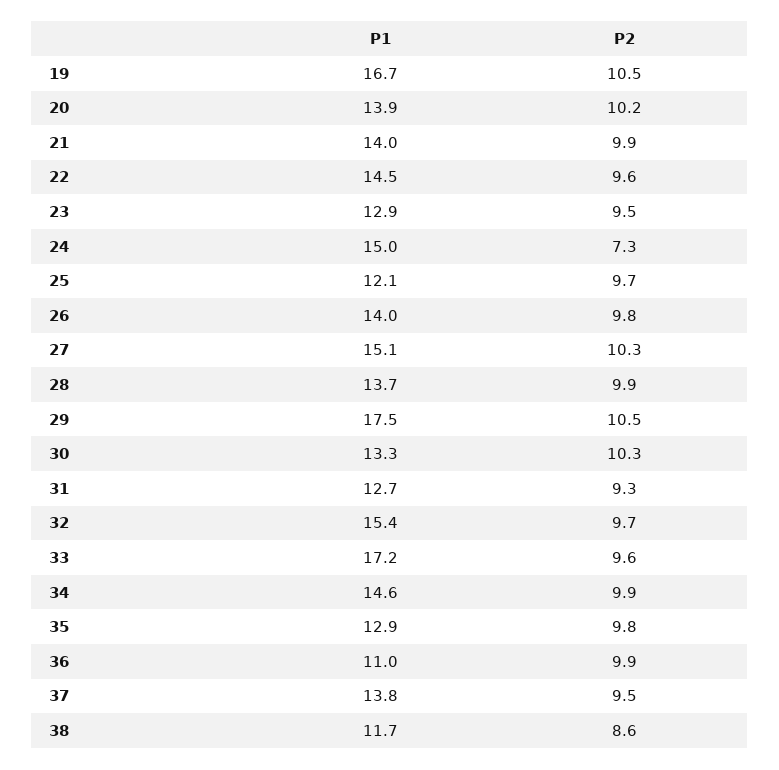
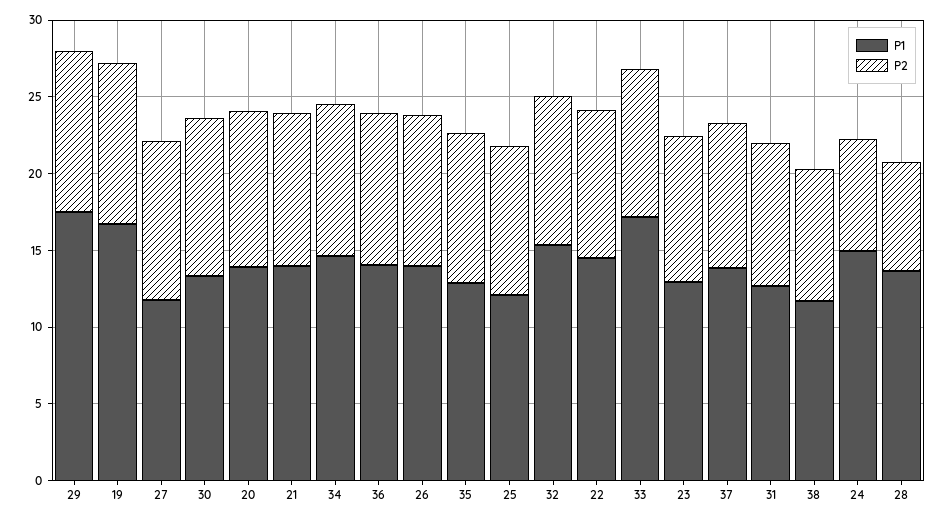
  {
    "P1": {
      "19": 16.7,
      "20": 13.9,
      "21": 14,
      "22": 14.5,
      "23": 12.9,
      "24": 15,
      "25": 12.1,
      "26": 14,
-     "27": 15.1,
+     "27": 12,
      "28": 13.7,
      "29": 17.5,
      "30": 13.3,
      "31": 12.7,
      "32": 15.4,
      "33": 17.2,
      "34": 14.6,
      "35": 12.9,
-     "36": 11,
+     "36": 14,
      "37": 13.8,
      "38": 11.7
    },
    "P2": {
      "19": 10.5,
      "20": 10.2,
      "21": 9.9,
      "22": 9.6,
      "23": 9.5,
      "24": 7.3,
      "25": 9.7,
      "26": 9.8,
      "27": 10.3,
-     "28": 9.9,
+     "28": 7,
      "29": 10.5,
      "30": 10.3,
      "31": 9.3,
      "32": 9.7,
      "33": 9.6,
      "34": 9.9,
      "35": 9.8,
      "36": 9.9,
      "37": 9.5,
      "38": 8.6
    }
  }

